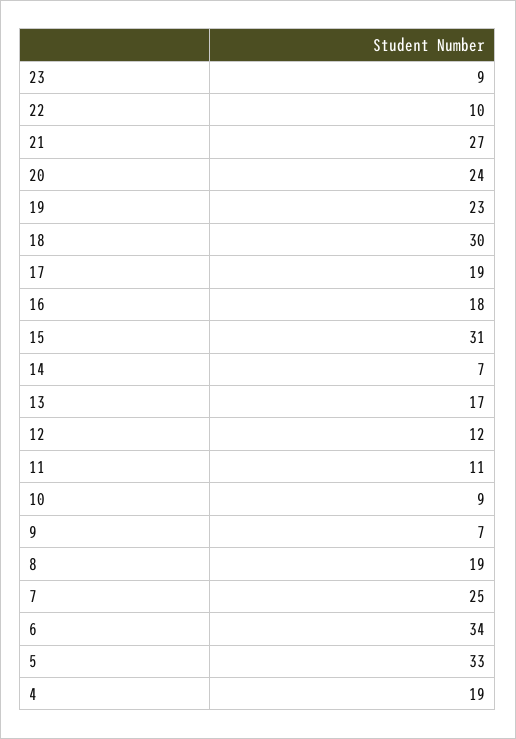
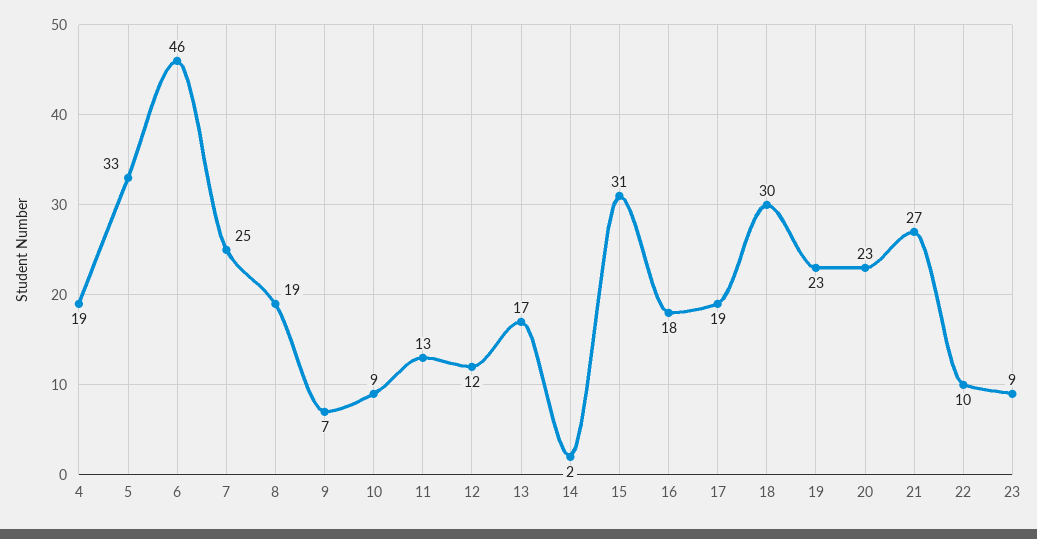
  {
    "23": 9,
    "22": 10,
    "21": 27,
-   "20": 24,
+   "20": 23,
    "19": 23,
    "18": 30,
    "17": 19,
    "16": 18,
    "15": 31,
-   "14": 7,
+   "14": 2,
    "13": 17,
    "12": 12,
-   "11": 11,
+   "11": 13,
    "10": 9,
    "9": 7,
    "8": 19,
    "7": 25,
-   "6": 34,
+   "6": 46,
    "5": 33,
    "4": 19
  }

